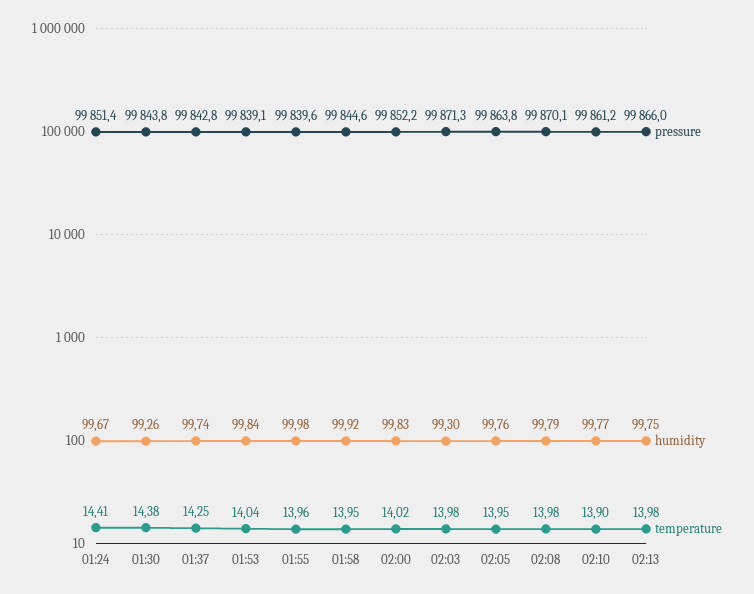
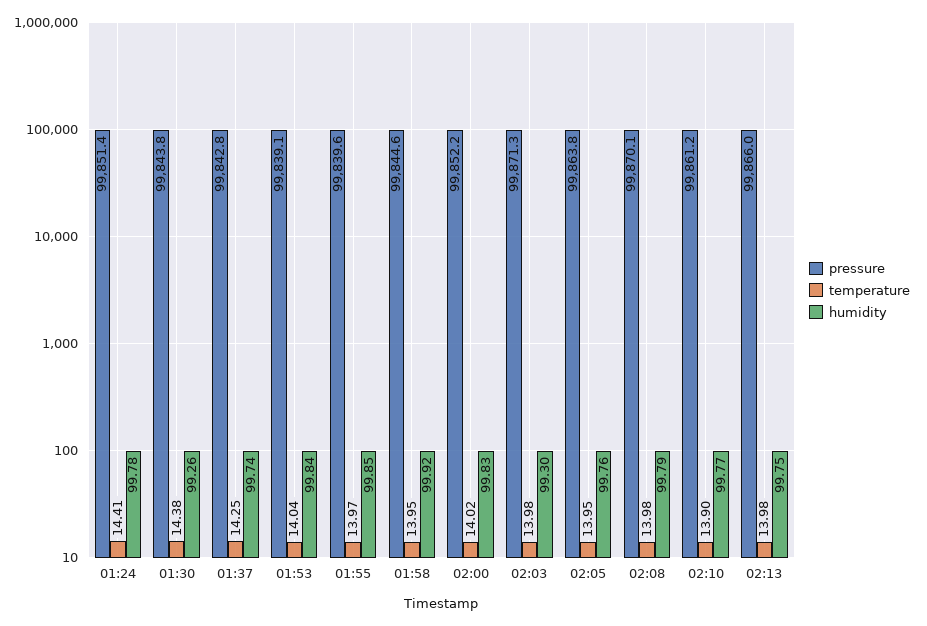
  {
    "pressure": {
      "01:24": 99851.4,
      "01:30": 99843.8,
      "01:37": 99842.8,
      "01:53": 99839.1,
      "01:55": 99839.6,
      "01:58": 99844.6,
      "02:00": 99852.2,
      "02:03": 99871.3,
      "02:05": 99863.8,
      "02:08": 99870.1,
      "02:10": 99861.2,
      "02:13": 99866
    },
    "humidity": {
-     "01:24": 99.67,
+     "01:24": 99.78,
      "01:30": 99.26,
      "01:37": 99.74,
      "01:53": 99.84,
-     "01:55": 99.98,
+     "01:55": 99.85,
      "01:58": 99.92,
      "02:00": 99.83,
      "02:03": 99.3,
      "02:05": 99.76,
      "02:08": 99.79,
      "02:10": 99.77,
      "02:13": 99.75
    },
    "temperature": {
      "01:24": 14.41,
      "01:30": 14.38,
      "01:37": 14.25,
      "01:53": 14.04,
-     "01:55": 13.96,
+     "01:55": 13.97,
      "01:58": 13.95,
      "02:00": 14.02,
      "02:03": 13.98,
      "02:05": 13.95,
      "02:08": 13.98,
      "02:10": 13.9,
      "02:13": 13.98
    }
  }

